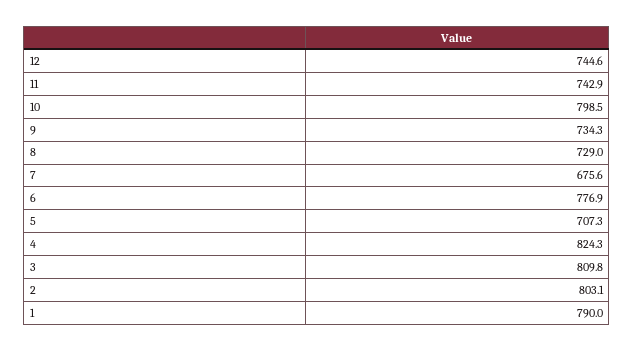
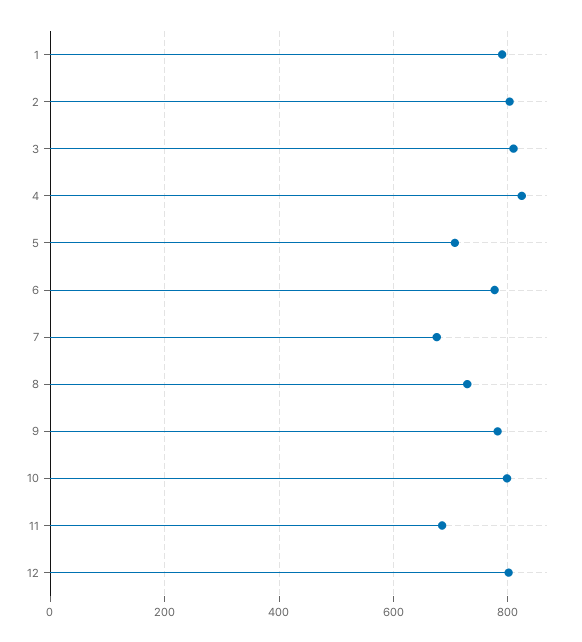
  {
-   "12": 744.6,
+   "12": 800,
-   "11": 742.9,
+   "11": 680,
    "10": 798.5,
-   "9": 734.3,
+   "9": 780,
    "8": 729,
    "7": 675.6,
    "6": 776.9,
    "5": 707.3,
    "4": 824.3,
    "3": 809.8,
    "2": 803.1,
    "1": 790
  }

